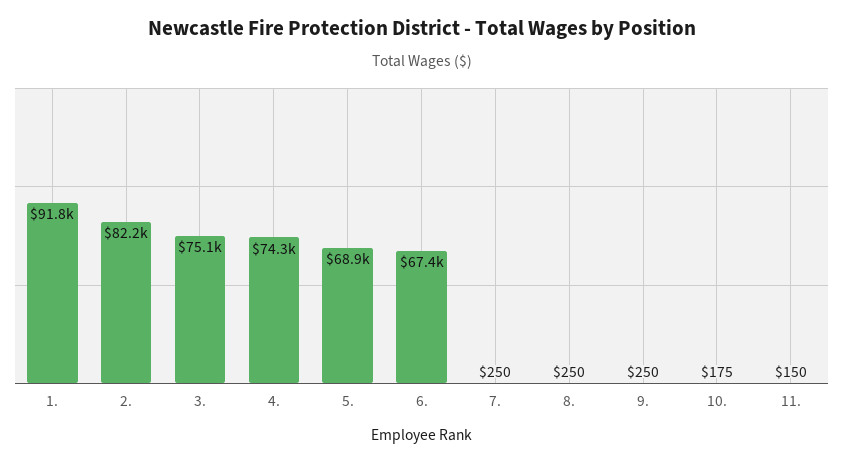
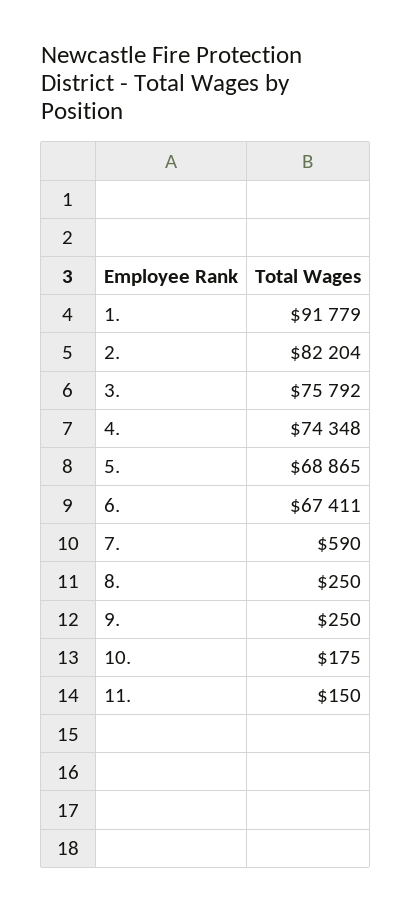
  {
    "1.": 91779,
    "2.": 82204,
-   "3.": 75100,
+   "3.": 75792,
    "4.": 74348,
    "5.": 68865,
    "6.": 67411,
-   "7.": 250,
+   "7.": 590,
    "8.": 250,
    "9.": 250,
    "10.": 175,
    "11.": 150
  }

